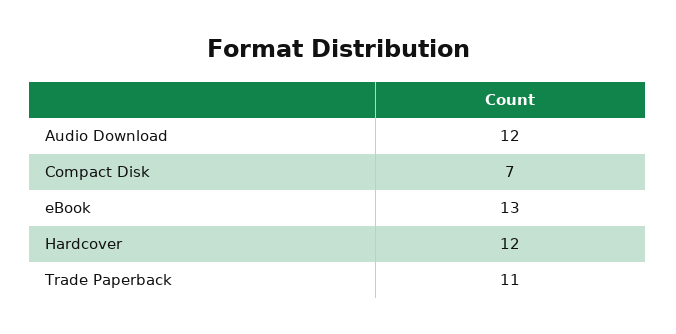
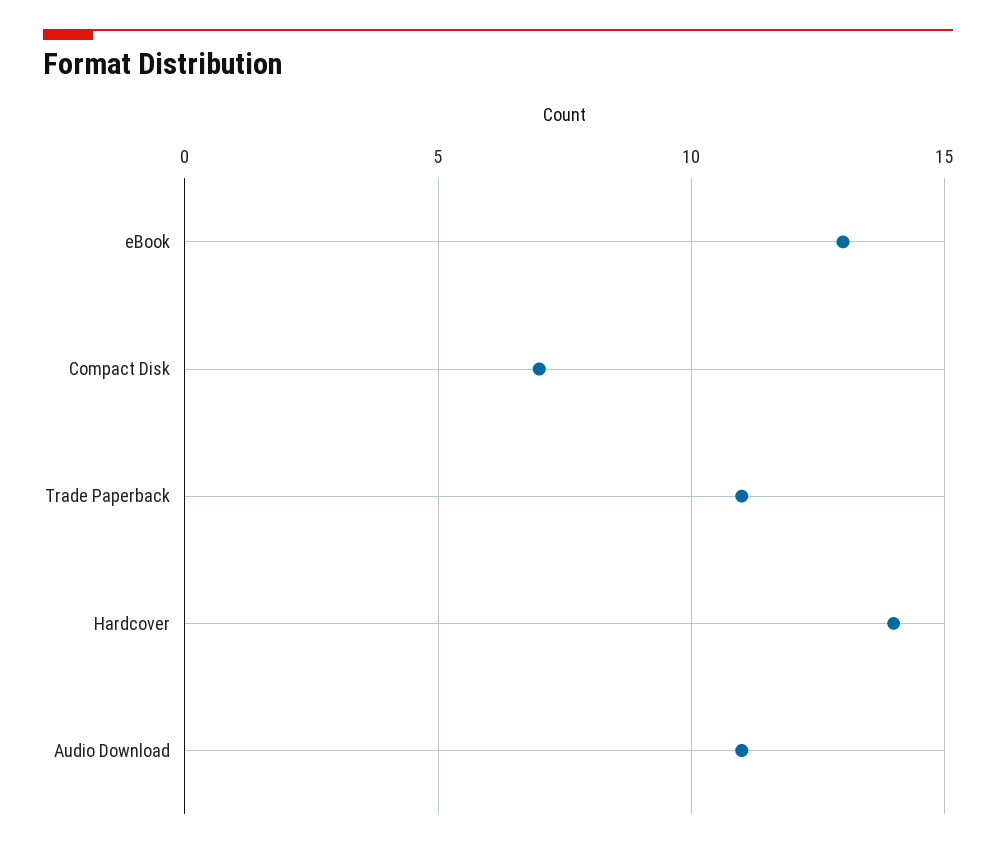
  {
-   "Audio Download": 12,
+   "Audio Download": 11,
    "Compact Disk": 7,
    "eBook": 13,
-   "Hardcover": 12,
+   "Hardcover": 14,
    "Trade Paperback": 11
  }

